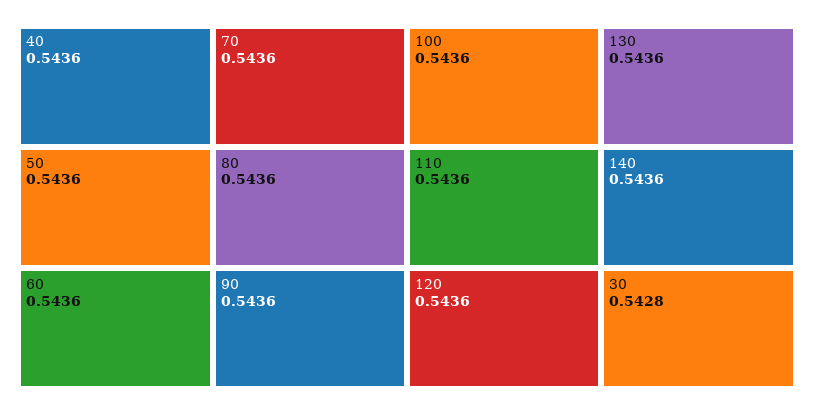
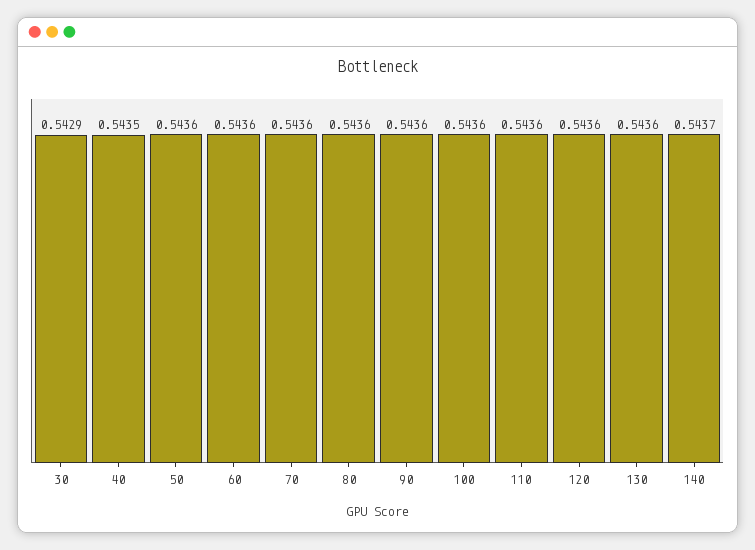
  {
-   "40": 0.5436,
+   "40": 0.5435,
    "50": 0.5436,
    "60": 0.5436,
    "70": 0.5436,
    "80": 0.5436,
    "90": 0.5436,
    "100": 0.5436,
    "110": 0.5436,
    "120": 0.5436,
    "130": 0.5436,
-   "140": 0.5436,
+   "140": 0.5437,
-   "30": 0.5428
+   "30": 0.5429
  }

